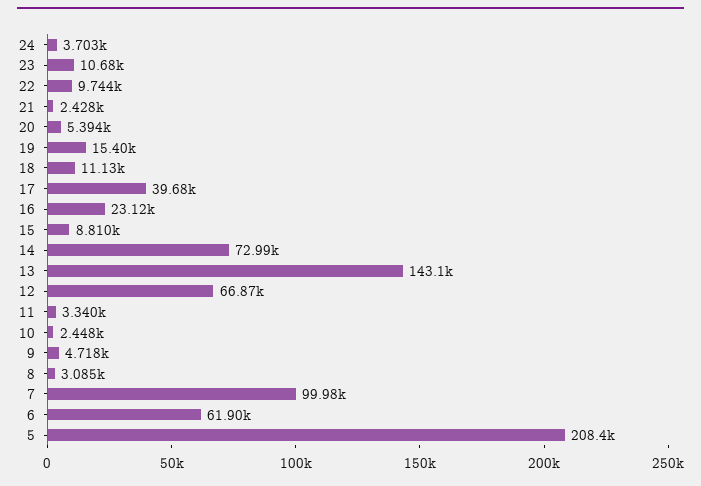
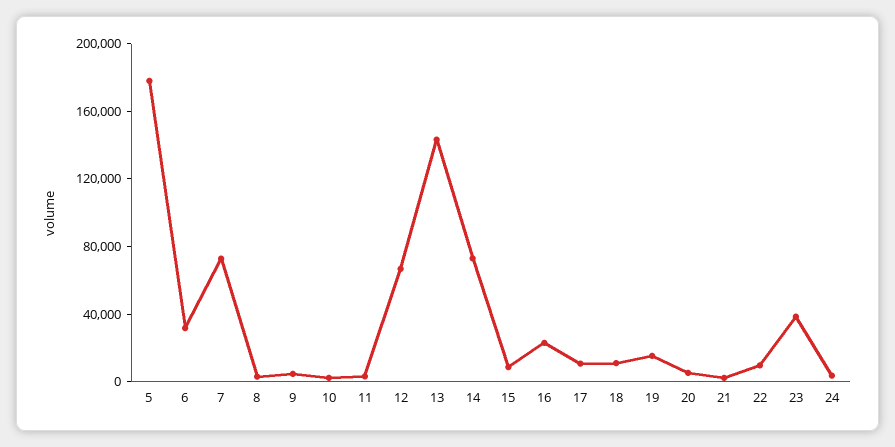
  {
    "24": 3703,
-   "23": 10680,
+   "23": 40000,
    "22": 9744,
    "21": 2428,
    "20": 5394,
    "19": 15400,
    "18": 11130,
-   "17": 39680,
+   "17": 10000,
    "16": 23120,
    "15": 8810,
    "14": 72990,
    "13": 143100,
    "12": 66870,
    "11": 3340,
    "10": 2448,
    "9": 4718,
    "8": 3085,
-   "7": 99980,
+   "7": 70000,
-   "6": 61900,
+   "6": 30000,
-   "5": 208400
+   "5": 180000
  }

